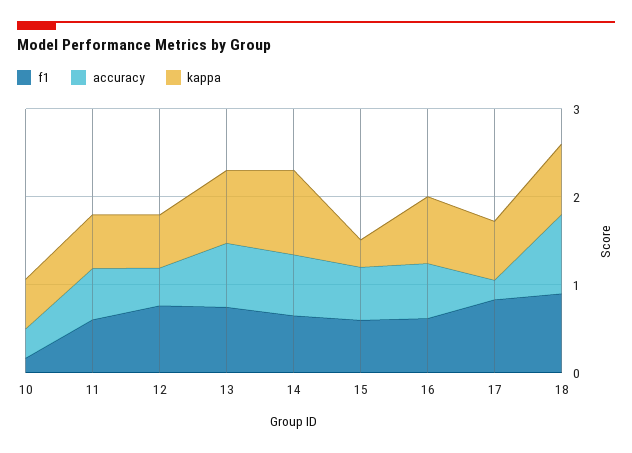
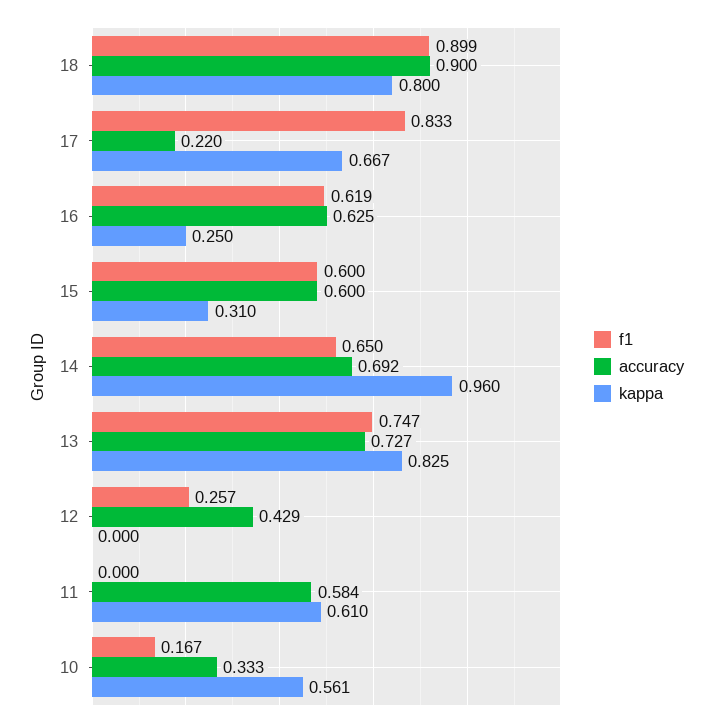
  {
    "f1": {
      "10": 0.167,
-     "11": 0.6,
+     "11": 0,
-     "12": 0.8,
+     "12": 0.257,
      "13": 0.747,
      "14": 0.65,
      "15": 0.6,
      "16": 0.619,
      "17": 0.833,
      "18": 0.899
    },
    "accuracy": {
      "10": 0.333,
      "11": 0.584,
      "12": 0.429,
      "13": 0.727,
      "14": 0.692,
      "15": 0.6,
      "16": 0.625,
      "17": 0.22,
      "18": 0.9
    },
    "kappa": {
      "10": 0.561,
      "11": 0.61,
-     "12": 0.6,
+     "12": 0,
      "13": 0.825,
      "14": 0.96,
      "15": 0.31,
-     "16": 0.8,
+     "16": 0.25,
      "17": 0.667,
      "18": 0.8
    }
  }

